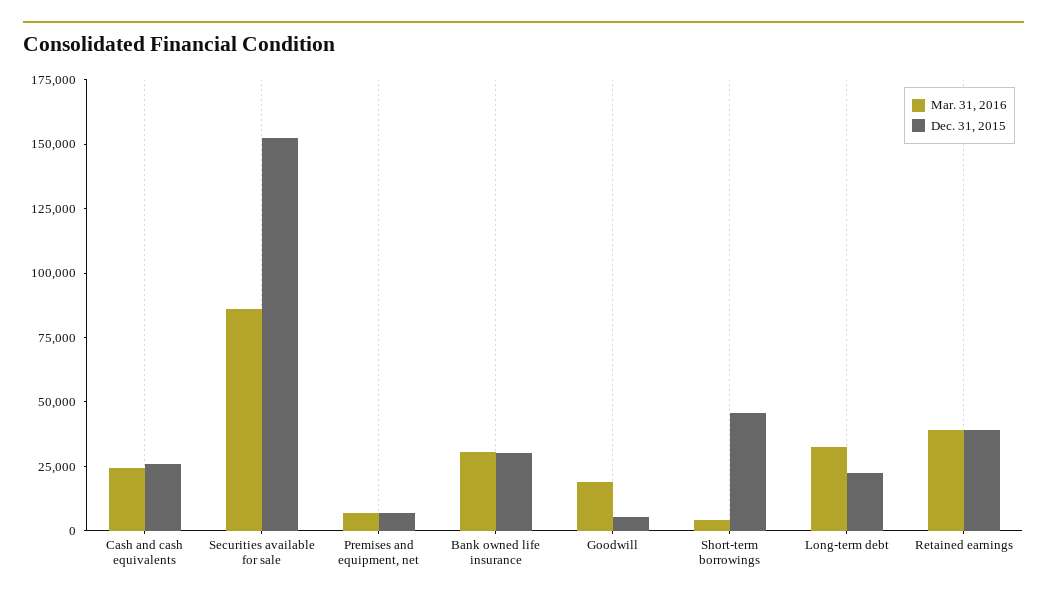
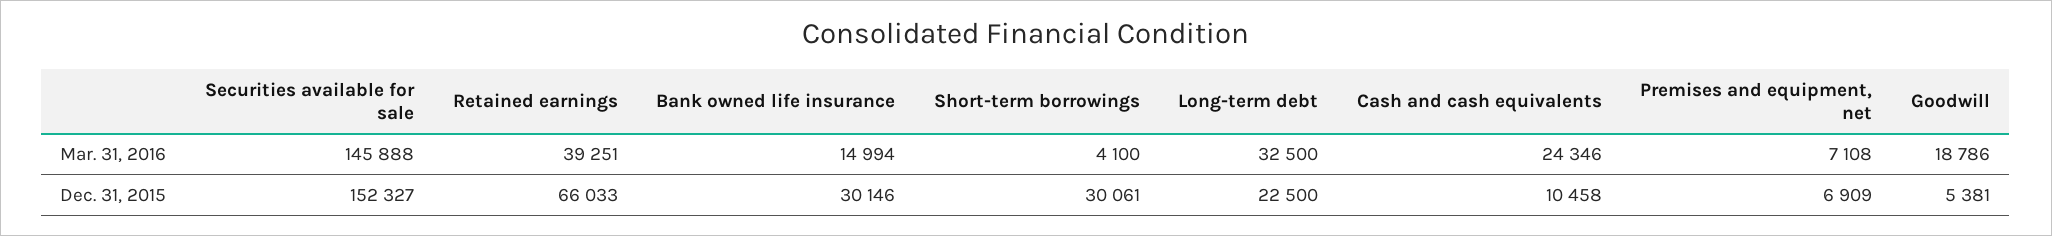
  {
    "Mar. 31, 2016": {
      "Cash and cash equivalents": 24346,
-     "Securities available for sale": 85000,
+     "Securities available for sale": 145888,
      "Premises and equipment, net": 7108,
-     "Bank owned life insurance": 30000,
+     "Bank owned life insurance": 14994,
      "Goodwill": 18786,
      "Short-term borrowings": 4100,
      "Long-term debt": 32500,
      "Retained earnings": 39251
    },
    "Dec. 31, 2015": {
-     "Cash and cash equivalents": 25000,
+     "Cash and cash equivalents": 10458,
      "Securities available for sale": 152327,
      "Premises and equipment, net": 6909,
      "Bank owned life insurance": 30146,
      "Goodwill": 5381,
-     "Short-term borrowings": 45000,
+     "Short-term borrowings": 30061,
      "Long-term debt": 22500,
-     "Retained earnings": 40000
+     "Retained earnings": 66033
    }
  }

